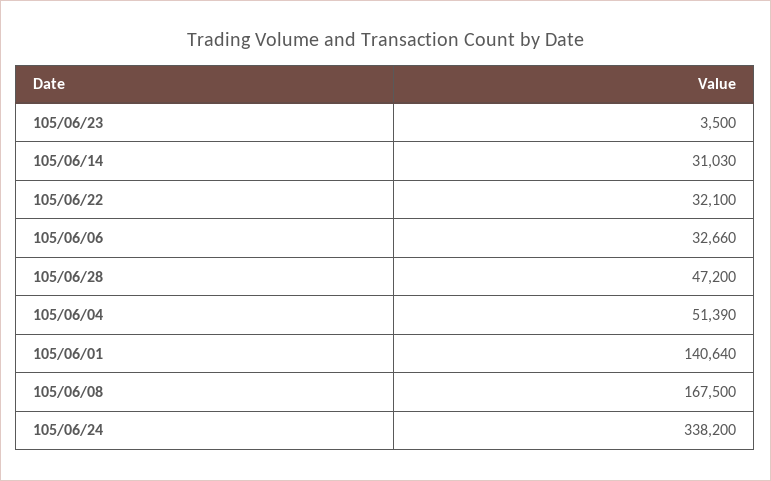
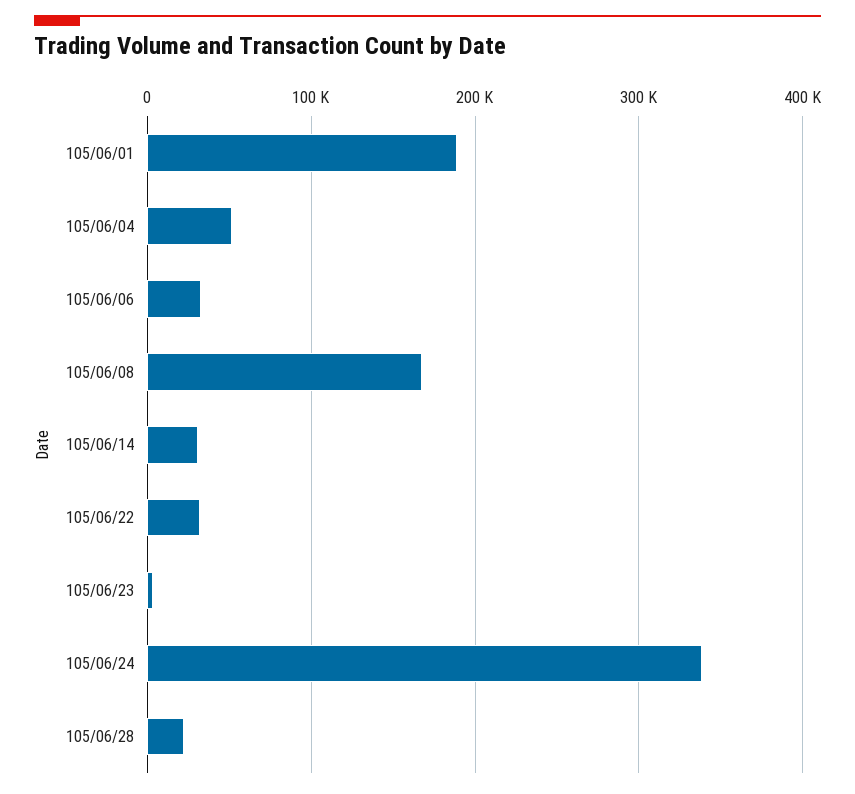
  {
    "105/06/23": 3500,
    "105/06/14": 31030,
    "105/06/22": 32100,
    "105/06/06": 32660,
-   "105/06/28": 47200,
+   "105/06/28": 20000,
    "105/06/04": 51390,
-   "105/06/01": 140640,
+   "105/06/01": 190000,
    "105/06/08": 167500,
    "105/06/24": 338200
  }

